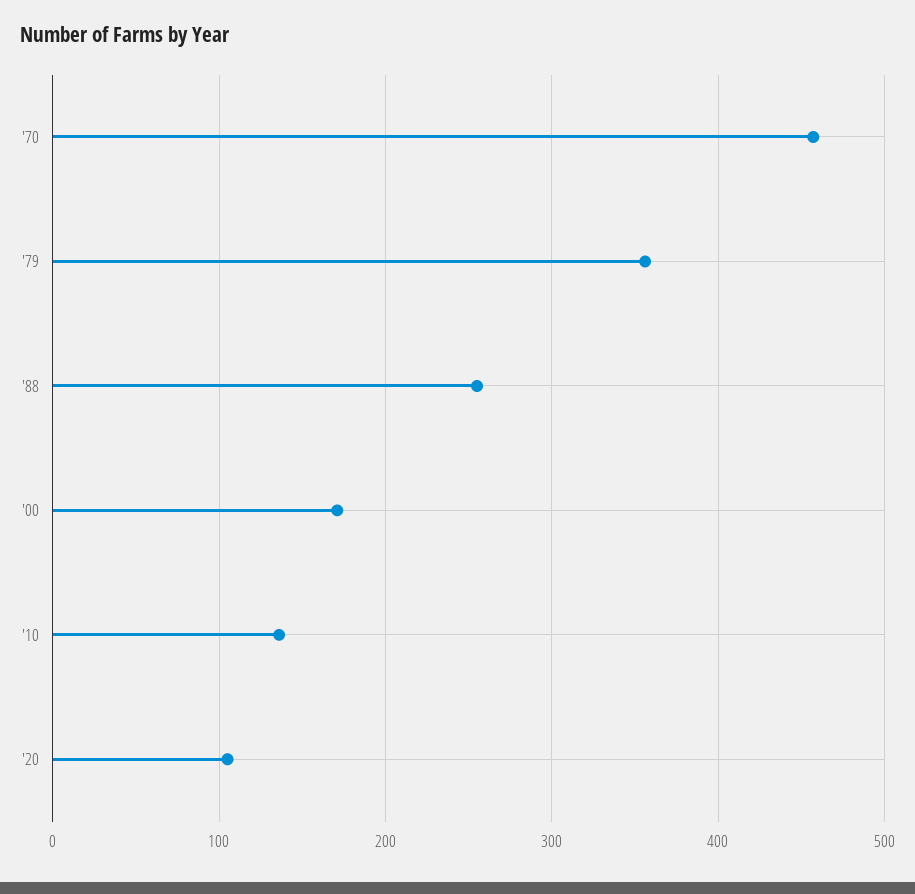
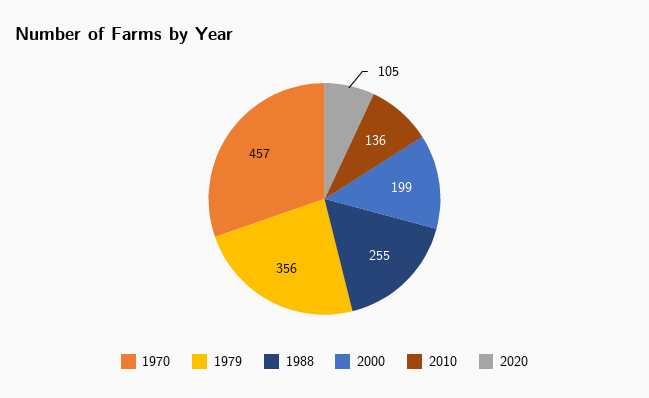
  {
    "'70": 457,
    "'79": 356,
    "'88": 255,
-   "'00": 170,
+   "'00": 199,
    "'10": 136,
    "'20": 105
  }

